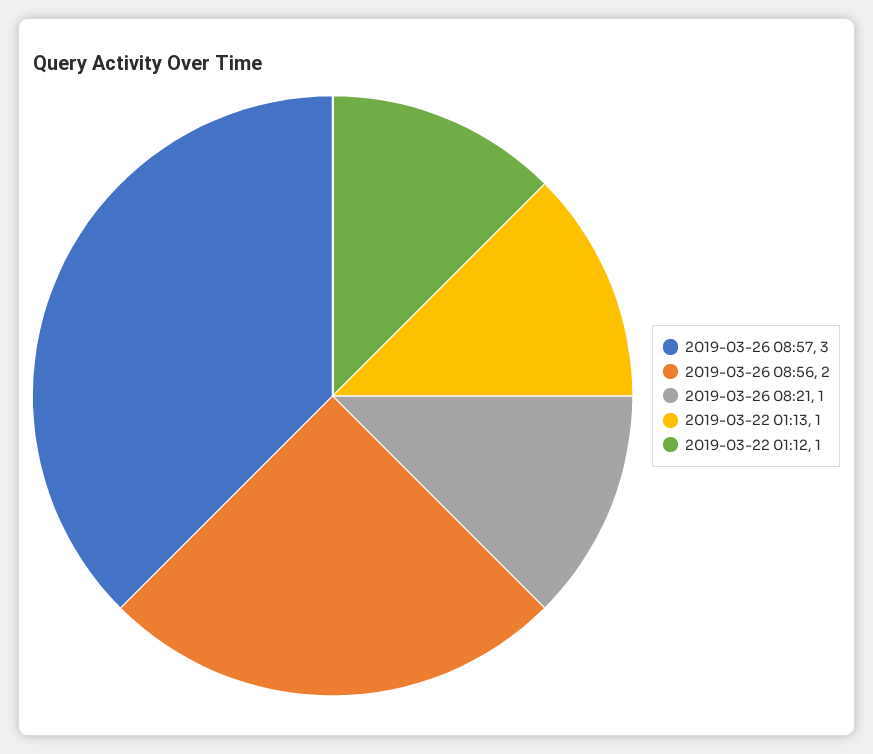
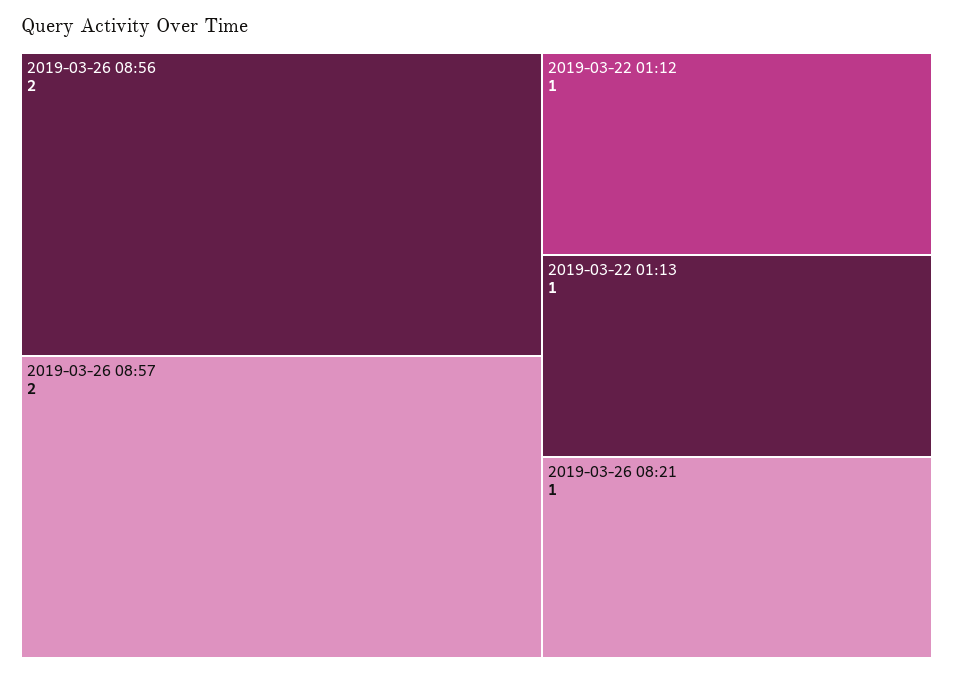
  {
-   "2019-03-26 08:57": 3,
+   "2019-03-26 08:57": 2,
    "2019-03-26 08:56": 2,
    "2019-03-26 08:21": 1,
    "2019-03-22 01:13": 1,
    "2019-03-22 01:12": 1
  }

